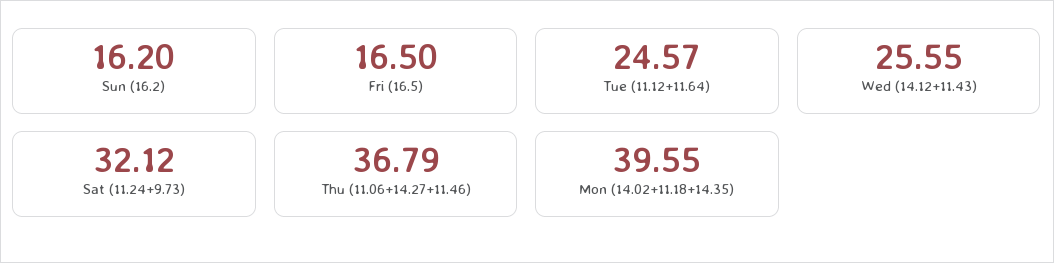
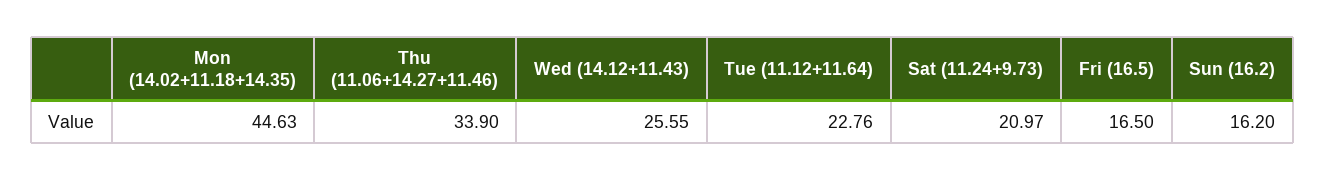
  {
    "Sun (16.2)": 16.2,
    "Fri (16.5)": 16.5,
-   "Tue (11.12+11.64)": 24.57,
+   "Tue (11.12+11.64)": 22.76,
    "Wed (14.12+11.43)": 25.55,
-   "Sat (11.24+9.73)": 32.12,
+   "Sat (11.24+9.73)": 20.97,
-   "Thu (11.06+14.27+11.46)": 36.79,
+   "Thu (11.06+14.27+11.46)": 33.9,
-   "Mon (14.02+11.18+14.35)": 39.55
+   "Mon (14.02+11.18+14.35)": 44.63
  }

